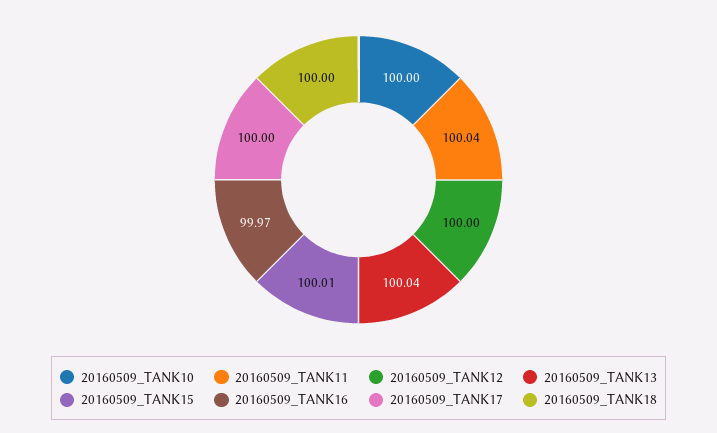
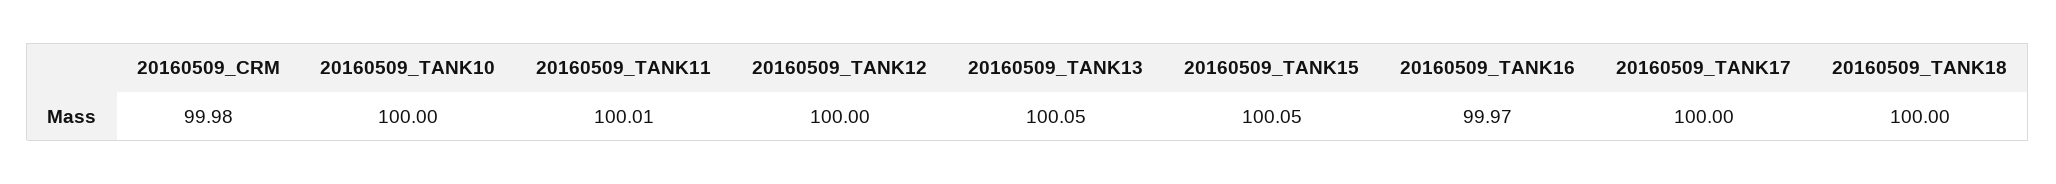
  {
    "20160509_TANK10": 100,
-   "20160509_TANK11": 100.04,
+   "20160509_TANK11": 100.01,
    "20160509_TANK12": 100,
-   "20160509_TANK13": 100.04,
+   "20160509_TANK13": 100.05,
-   "20160509_TANK15": 100.01,
+   "20160509_TANK15": 100.05,
    "20160509_TANK16": 99.97,
    "20160509_TANK17": 100,
-   "20160509_TANK18": 100
+   "20160509_TANK18": 100,
+   "20160509_CRM": 99.98
  }

